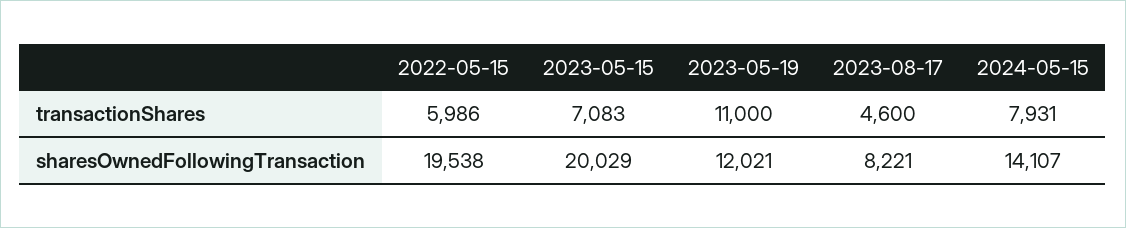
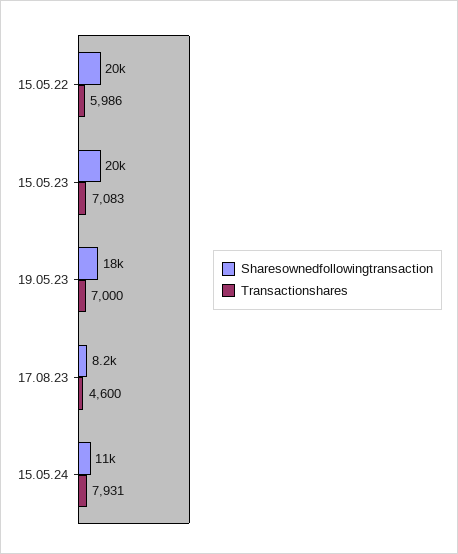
  {
    "transactionShares": {
      "2022-05-15": 5986,
      "2023-05-15": 7083,
-     "2023-05-19": 11000,
+     "2023-05-19": 7000,
      "2023-08-17": 4600,
      "2024-05-15": 7931
    },
    "sharesOwnedFollowingTransaction": {
      "2022-05-15": 19538,
      "2023-05-15": 20029,
-     "2023-05-19": 12021,
+     "2023-05-19": 18000,
      "2023-08-17": 8221,
-     "2024-05-15": 14107
+     "2024-05-15": 11000
    }
  }

